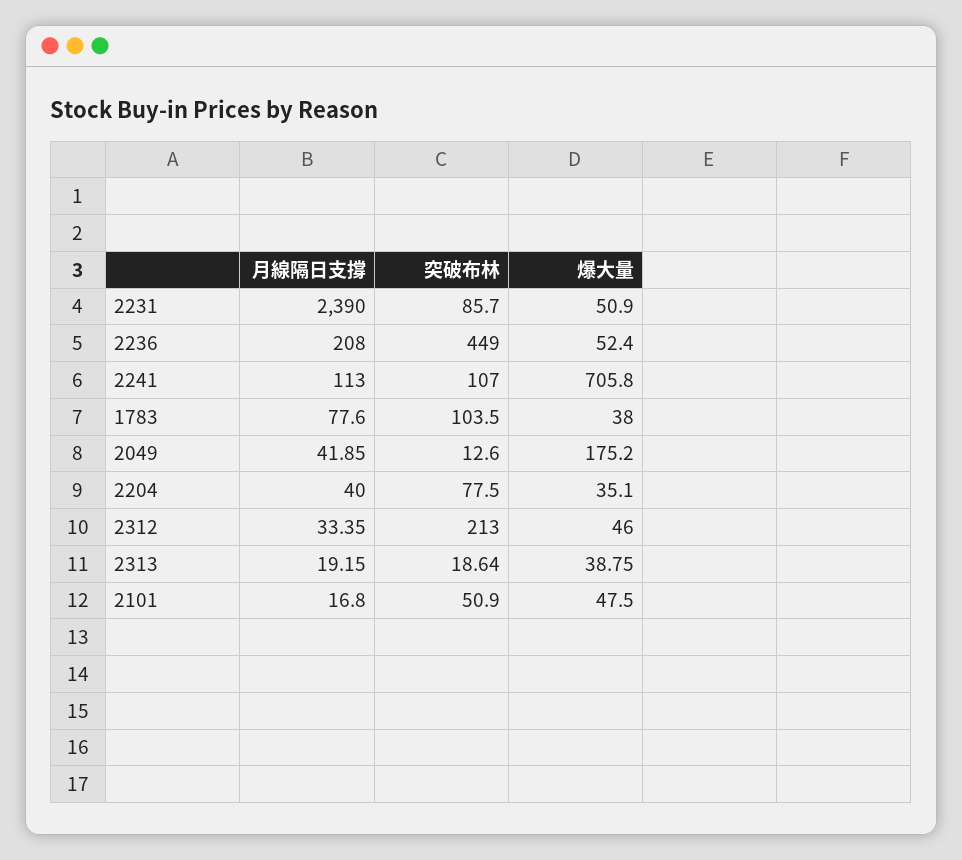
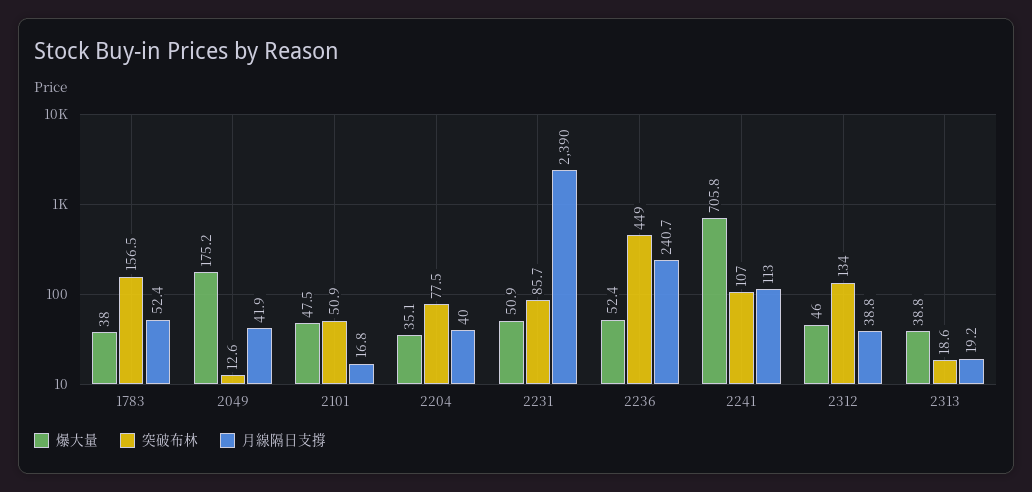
  {
    "月線隔日支撐": {
      "2231": 2390,
-     "2236": 208,
+     "2236": 240.7,
      "2241": 113,
-     "1783": 77.6,
+     "1783": 52.4,
      "2049": 41.85,
      "2204": 40,
-     "2312": 33.35,
+     "2312": 38.8,
      "2313": 19.15,
      "2101": 16.8
    },
    "突破布林": {
      "2231": 85.7,
      "2236": 449,
      "2241": 107,
-     "1783": 103.5,
+     "1783": 156.5,
      "2049": 12.6,
      "2204": 77.5,
-     "2312": 213,
+     "2312": 134,
      "2313": 18.64,
      "2101": 50.9
    },
    "爆大量": {
      "2231": 50.9,
      "2236": 52.4,
      "2241": 705.8,
      "1783": 38,
      "2049": 175.2,
      "2204": 35.1,
      "2312": 46,
      "2313": 38.75,
      "2101": 47.5
    }
  }

